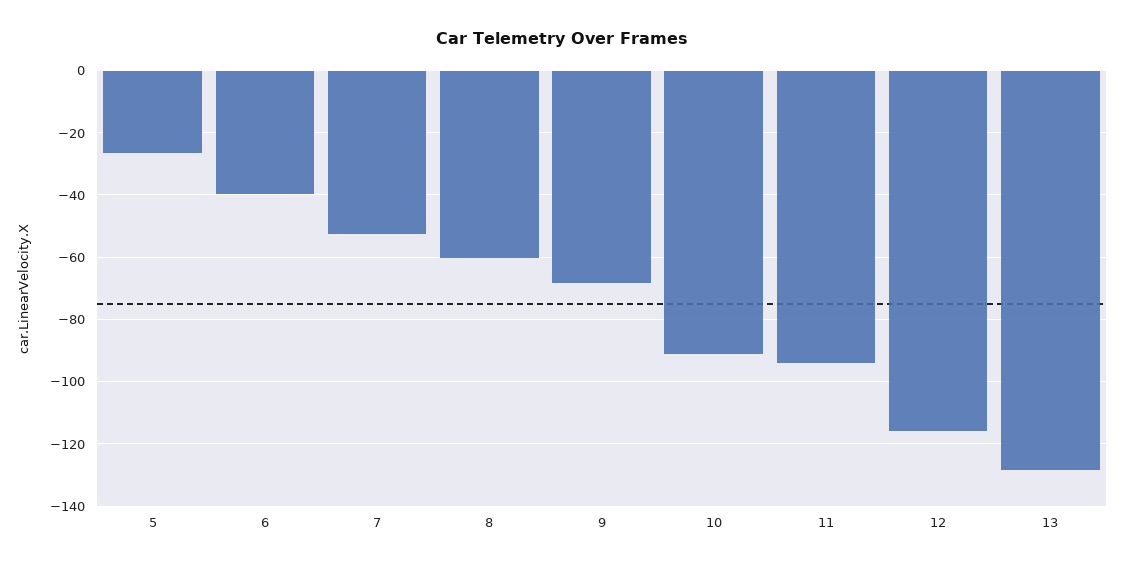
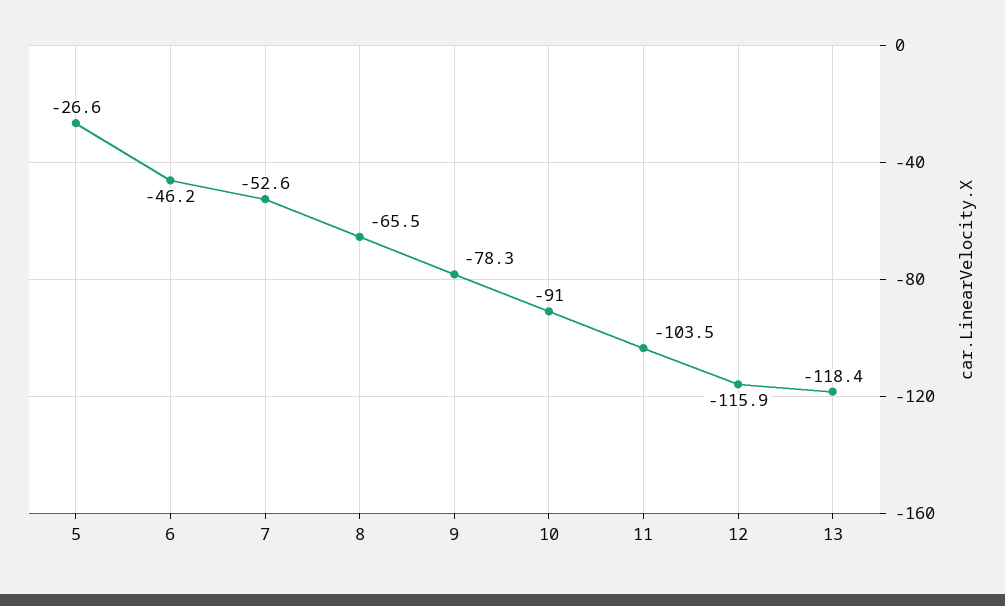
  {
    "5": -26.6,
-   "6": -40,
+   "6": -46.2,
    "7": -52.6,
-   "8": -60,
+   "8": -65.5,
-   "9": -68,
+   "9": -78.3,
    "10": -91,
-   "11": -94,
+   "11": -103.5,
    "12": -115.9,
-   "13": -128
+   "13": -118.4
  }

